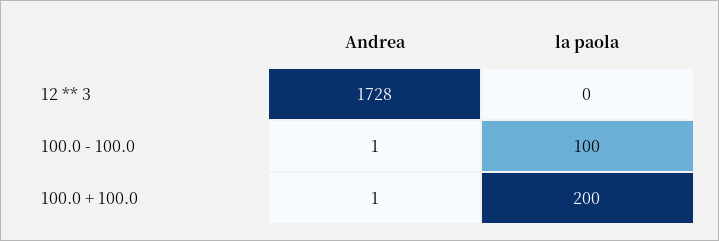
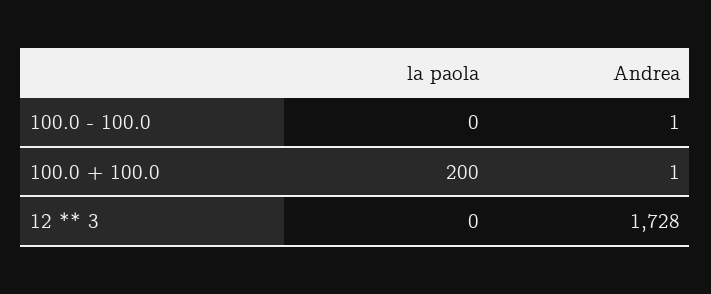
  {
    "Andrea": {
      "12 ** 3": 1728,
      "100.0 - 100.0": 1,
      "100.0 + 100.0": 1
    },
    "la paola": {
      "12 ** 3": 0,
-     "100.0 - 100.0": 100,
+     "100.0 - 100.0": 0,
      "100.0 + 100.0": 200
    }
  }

